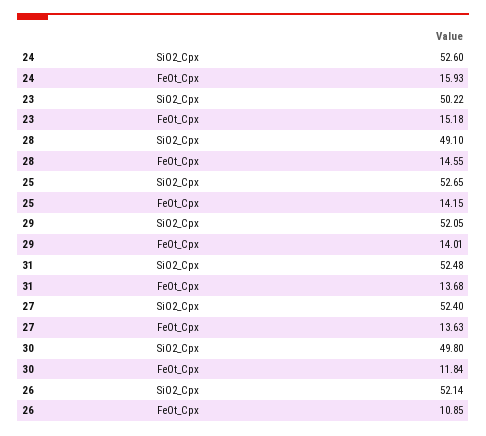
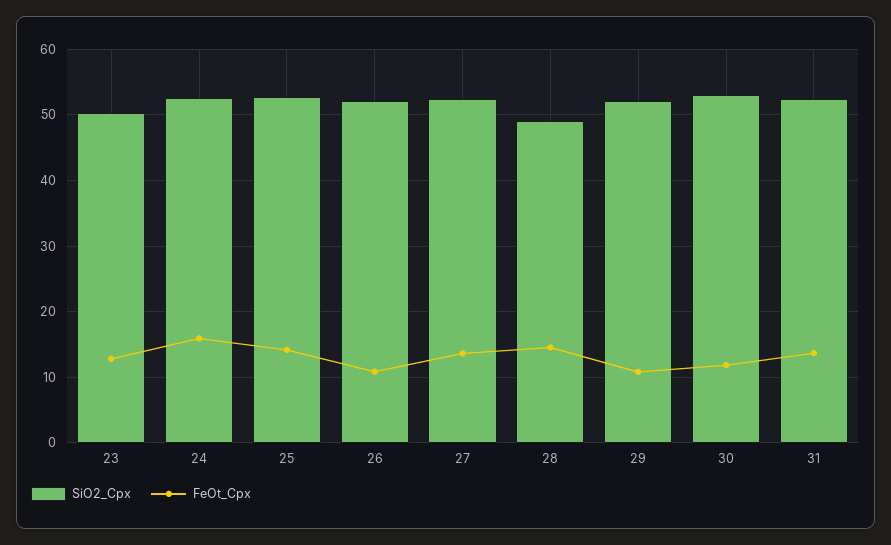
  {
    "SiO2_Cpx": {
      "24": 52.6,
      "23": 50.22,
      "28": 49.1,
      "25": 52.65,
      "29": 52.05,
      "31": 52.48,
      "27": 52.4,
-     "30": 49.8,
+     "30": 53,
      "26": 52.14
    },
    "FeOt_Cpx": {
      "24": 15.93,
-     "23": 15.18,
+     "23": 13,
      "28": 14.55,
      "25": 14.15,
-     "29": 14.01,
+     "29": 11,
      "31": 13.68,
      "27": 13.63,
      "30": 11.84,
      "26": 10.85
    }
  }

